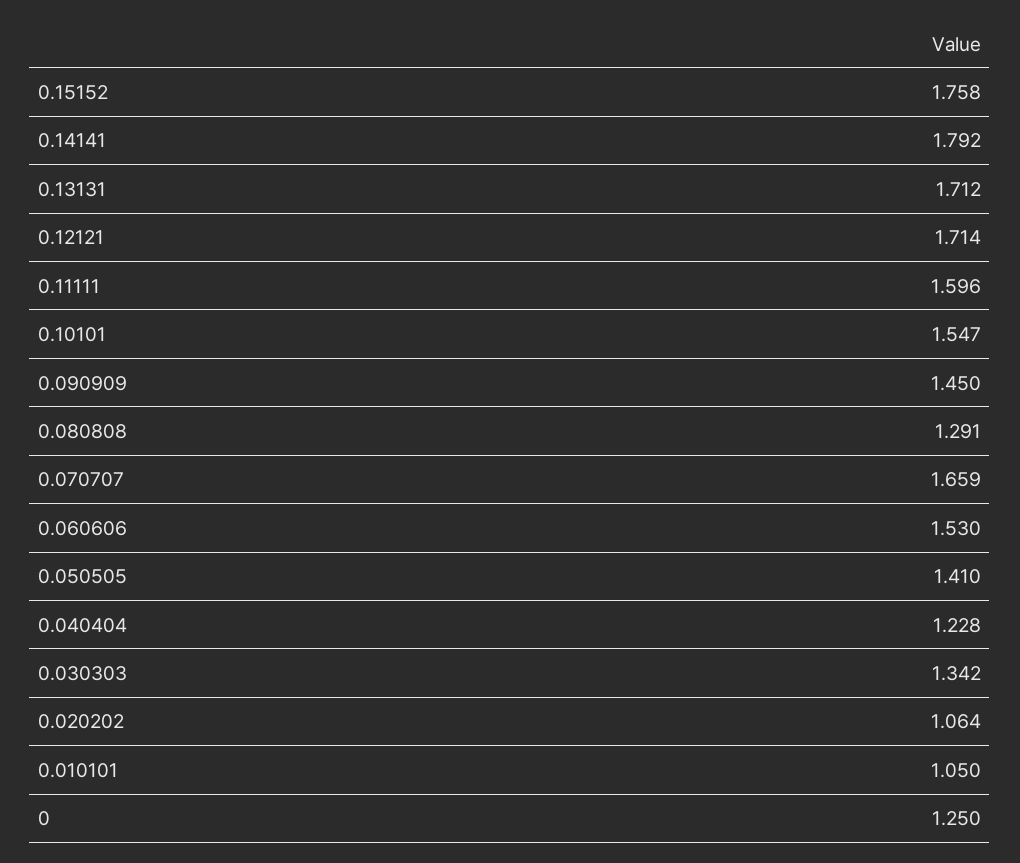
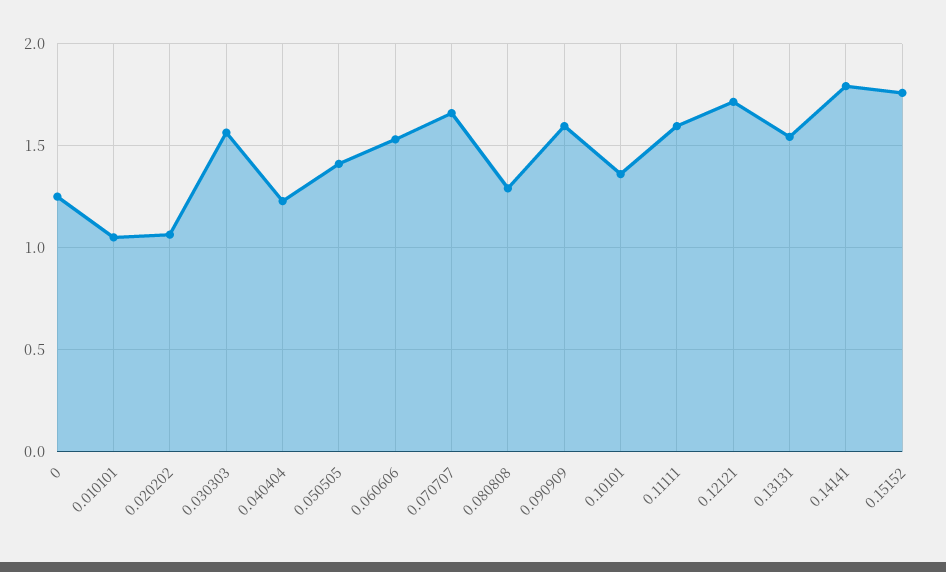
  {
    "0.15152": 1.758,
    "0.14141": 1.792,
-   "0.13131": 1.712,
+   "0.13131": 1.55,
    "0.12121": 1.714,
    "0.11111": 1.596,
-   "0.10101": 1.547,
+   "0.10101": 1.35,
-   "0.090909": 1.45,
+   "0.090909": 1.6,
    "0.080808": 1.291,
    "0.070707": 1.659,
    "0.060606": 1.53,
    "0.050505": 1.41,
    "0.040404": 1.228,
-   "0.030303": 1.342,
+   "0.030303": 1.55,
    "0.020202": 1.064,
    "0.010101": 1.05,
    "0": 1.25
  }

